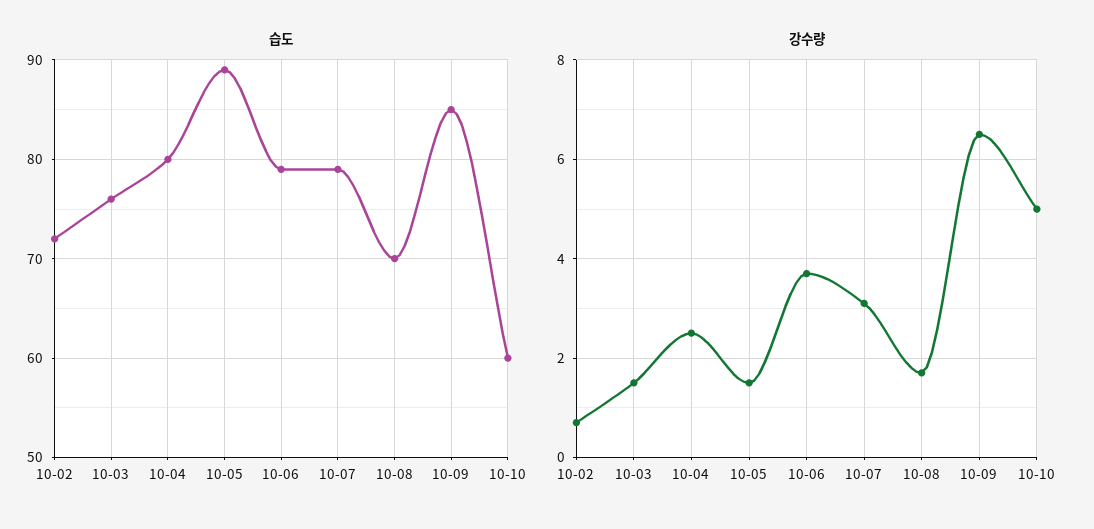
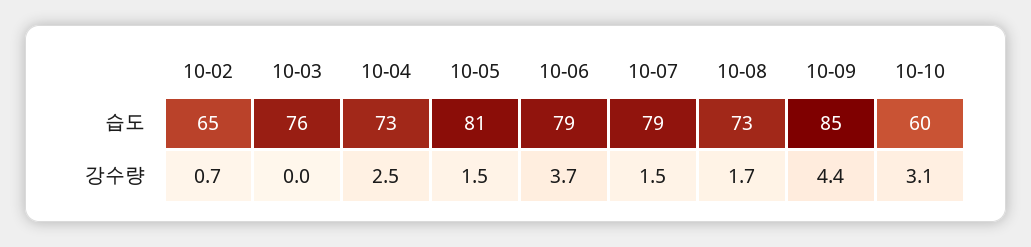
  {
    "습도": {
-     "10-02": 72,
+     "10-02": 65,
      "10-03": 76,
-     "10-04": 80,
+     "10-04": 73,
-     "10-05": 89,
+     "10-05": 81,
      "10-06": 79,
      "10-07": 79,
-     "10-08": 70,
+     "10-08": 73,
      "10-09": 85,
      "10-10": 60
    },
    "강수량": {
      "10-02": 0.7,
-     "10-03": 1.5,
+     "10-03": 0,
      "10-04": 2.5,
      "10-05": 1.5,
      "10-06": 3.7,
-     "10-07": 3,
+     "10-07": 1.5,
      "10-08": 1.7,
-     "10-09": 6.5,
+     "10-09": 4.4,
-     "10-10": 5
+     "10-10": 3.1
    }
  }

